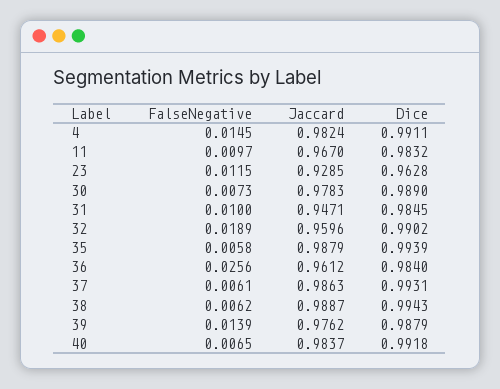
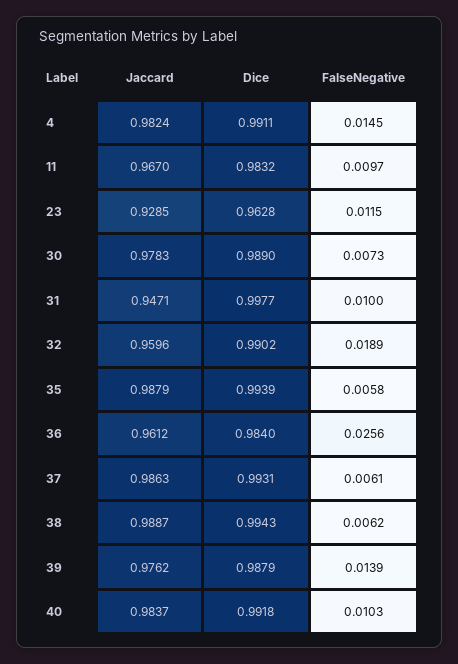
  {
    "FalseNegative": {
      "4": 0.0145,
      "11": 0.0097,
      "23": 0.0115,
      "30": 0.0073,
      "31": 0.01,
      "32": 0.0189,
      "35": 0.0058,
      "36": 0.0256,
      "37": 0.0061,
      "38": 0.0062,
      "39": 0.0139,
-     "40": 0.0065
+     "40": 0.0103
    },
    "Jaccard": {
      "4": 0.9824,
      "11": 0.967,
      "23": 0.9285,
      "30": 0.9783,
      "31": 0.9471,
      "32": 0.9596,
      "35": 0.9879,
      "36": 0.9612,
      "37": 0.9863,
      "38": 0.9887,
      "39": 0.9762,
      "40": 0.9837
    },
    "Dice": {
      "4": 0.9911,
      "11": 0.9832,
      "23": 0.9628,
      "30": 0.989,
-     "31": 0.9845,
+     "31": 0.9977,
      "32": 0.9902,
      "35": 0.9939,
      "36": 0.984,
      "37": 0.9931,
      "38": 0.9943,
      "39": 0.9879,
      "40": 0.9918
    }
  }

